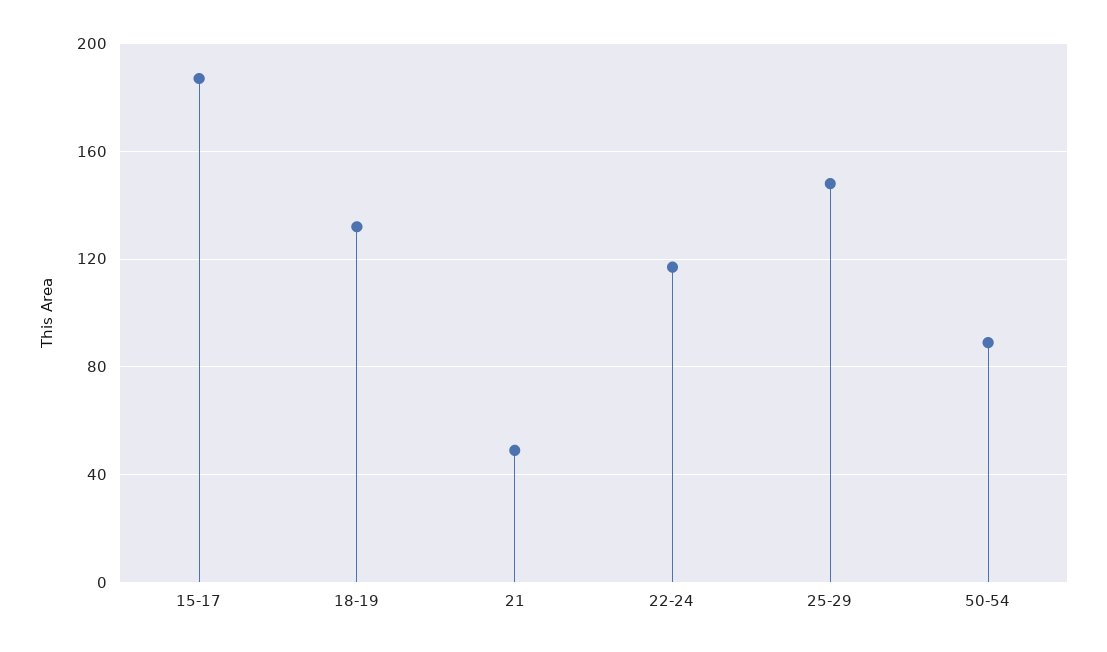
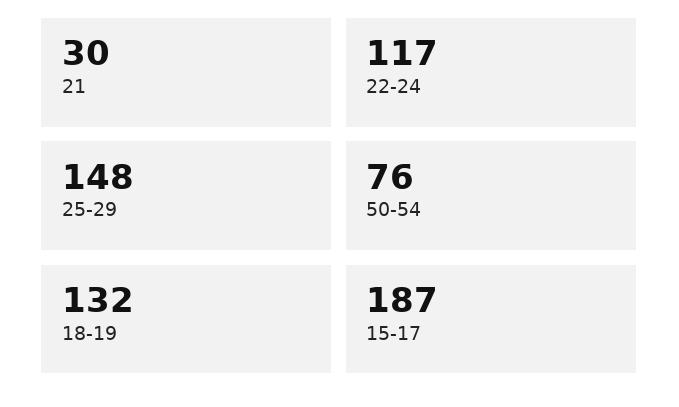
  {
    "15-17": 187,
    "18-19": 132,
-   "21": 50,
+   "21": 30,
    "22-24": 117,
    "25-29": 148,
-   "50-54": 90
+   "50-54": 76
  }

